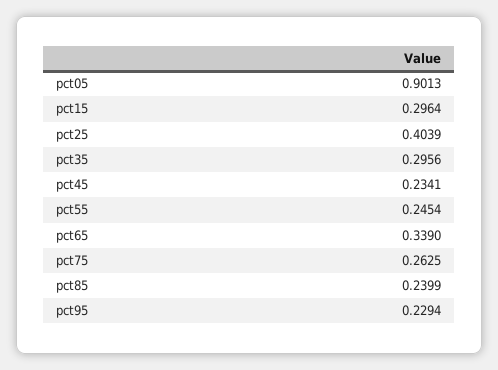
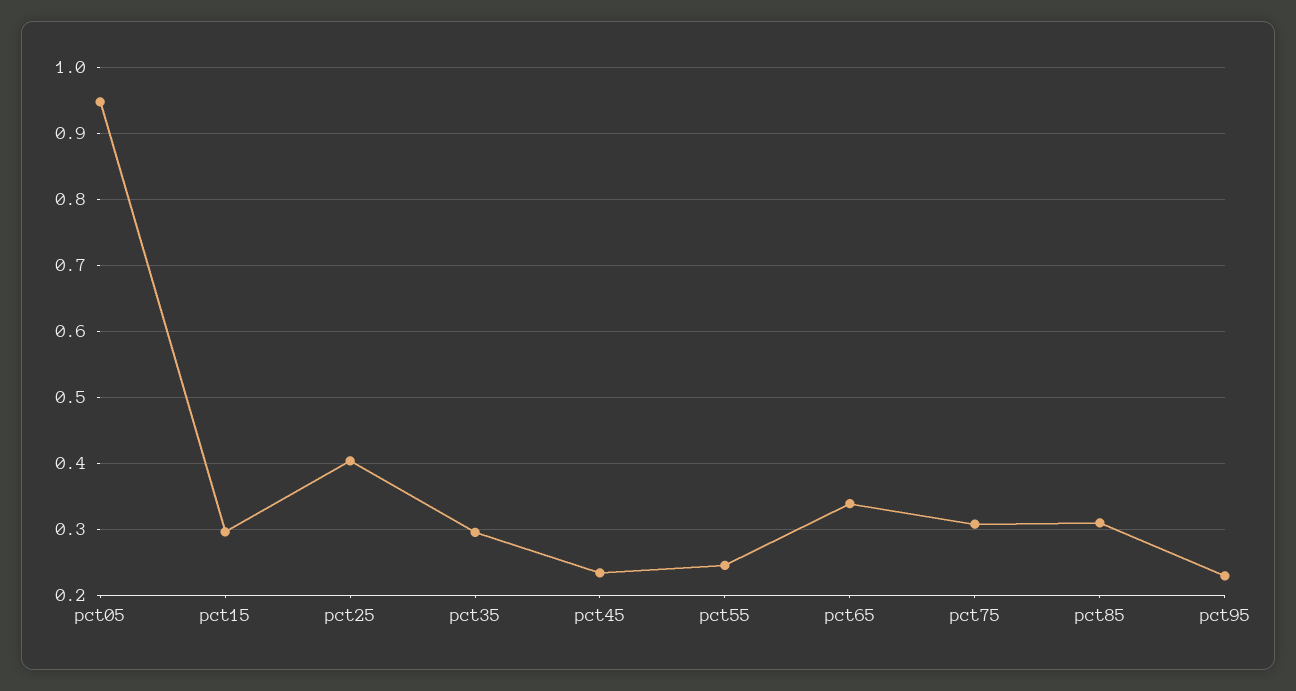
  {
-   "pct05": 0.9013,
+   "pct05": 0.95,
    "pct15": 0.2964,
    "pct25": 0.4039,
    "pct35": 0.2956,
    "pct45": 0.2341,
    "pct55": 0.2454,
    "pct65": 0.339,
-   "pct75": 0.2625,
+   "pct75": 0.31,
-   "pct85": 0.2399,
+   "pct85": 0.31,
    "pct95": 0.2294
  }

